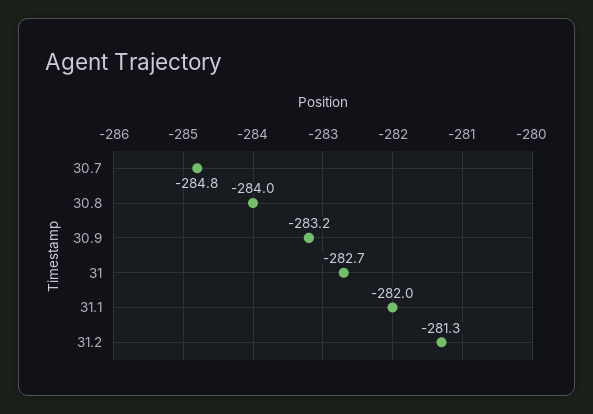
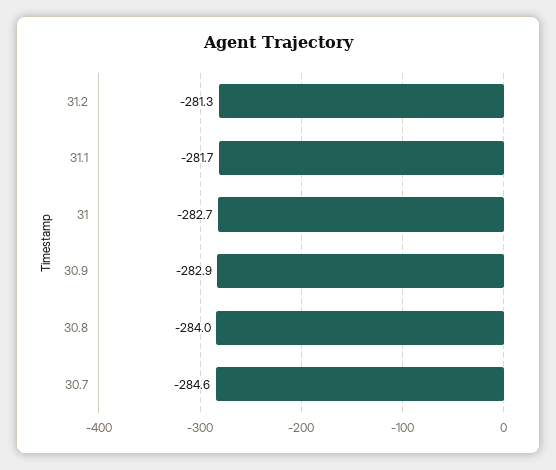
  {
-   "30.7": -284.8,
+   "30.7": -284.6,
    "30.8": -284,
-   "30.9": -283.2,
+   "30.9": -282.9,
    "31": -282.7,
-   "31.1": -282,
+   "31.1": -281.7,
    "31.2": -281.3
  }

